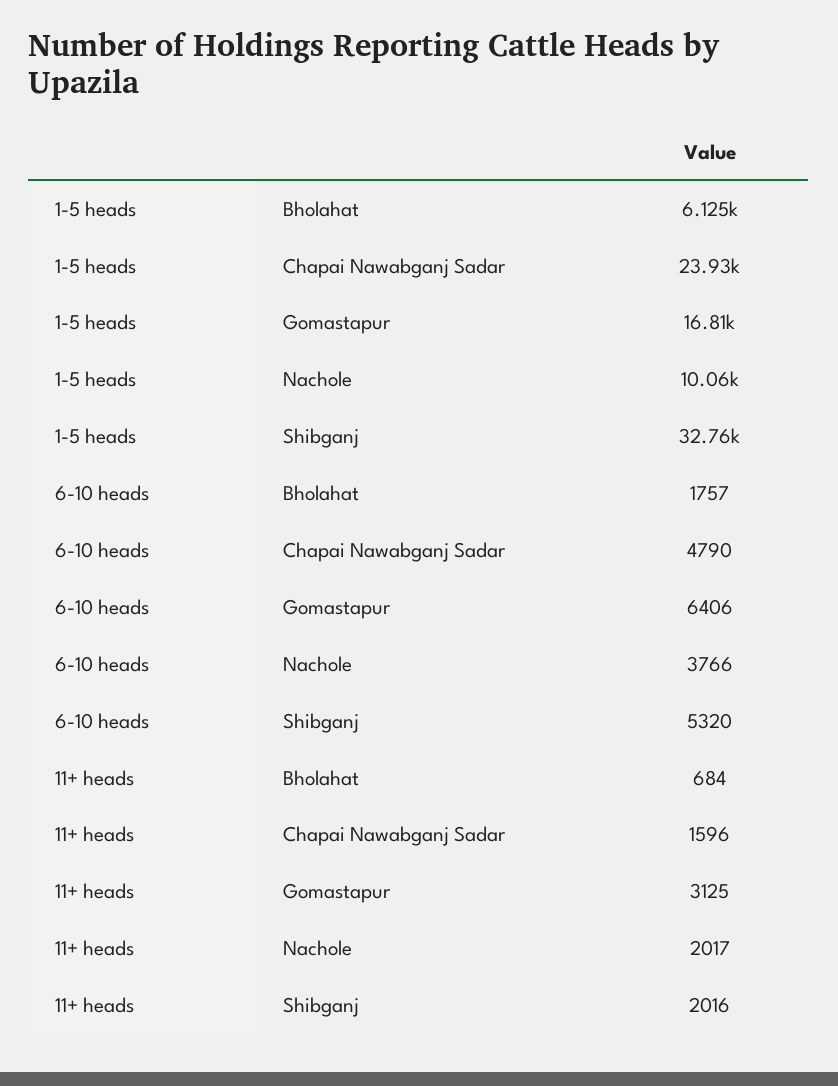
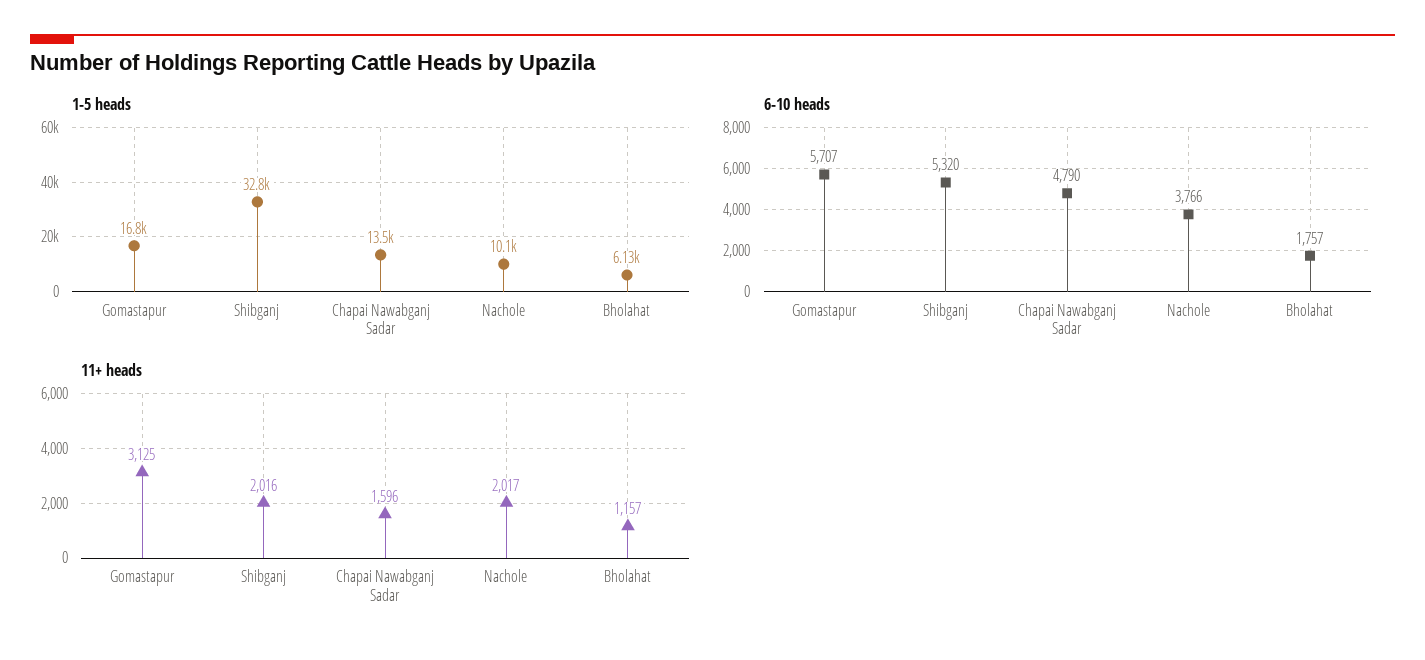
  {
    "1-5 heads": {
      "Bholahat": 6125,
-     "Chapai Nawabganj Sadar": 23930,
+     "Chapai Nawabganj Sadar": 13500,
      "Gomastapur": 16810,
      "Nachole": 10060,
      "Shibganj": 32760
    },
    "6-10 heads": {
      "Bholahat": 1757,
      "Chapai Nawabganj Sadar": 4790,
-     "Gomastapur": 6406,
+     "Gomastapur": 5707,
      "Nachole": 3766,
      "Shibganj": 5320
    },
    "11+ heads": {
-     "Bholahat": 684,
+     "Bholahat": 1157,
      "Chapai Nawabganj Sadar": 1596,
      "Gomastapur": 3125,
      "Nachole": 2017,
      "Shibganj": 2016
    }
  }

